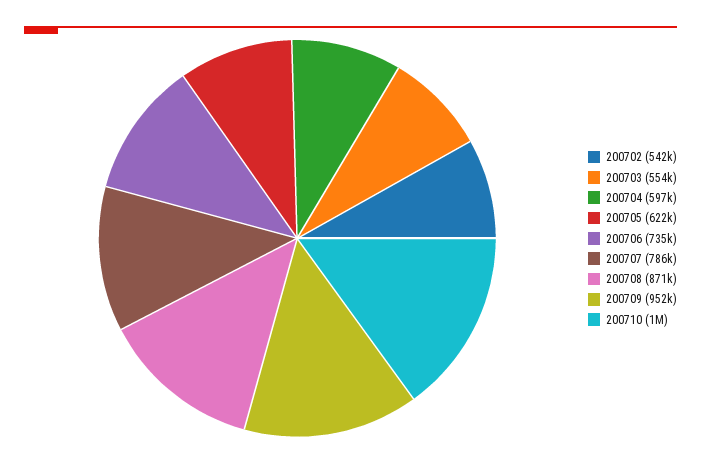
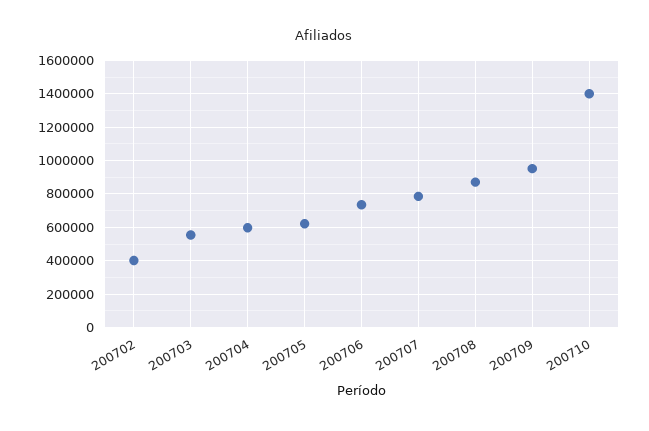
  {
-   "200702": 542000,
+   "200702": 400000,
    "200703": 554000,
    "200704": 597000,
    "200705": 622000,
    "200706": 735000,
    "200707": 786000,
    "200708": 871000,
    "200709": 952000,
-   "200710": 1000000
+   "200710": 1400000
  }

